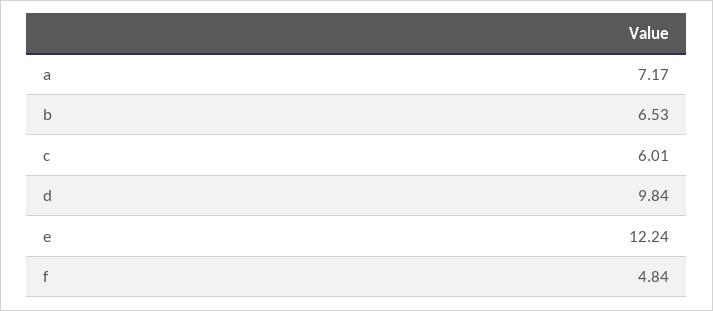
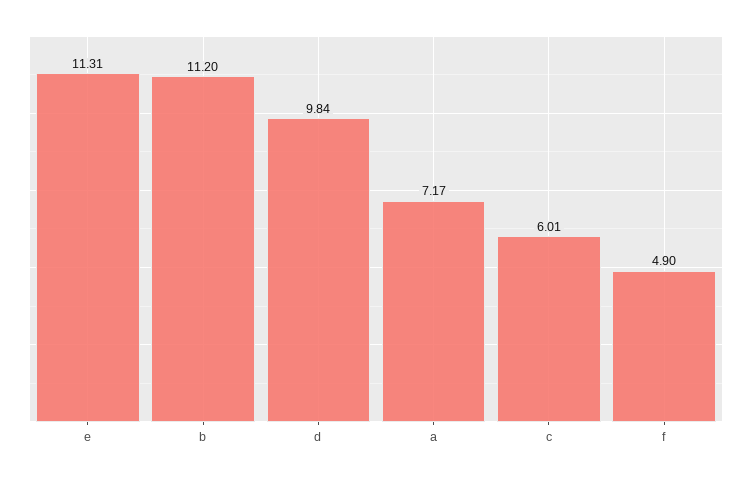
  {
    "a": 7.17,
-   "b": 6.53,
+   "b": 11.2,
    "c": 6.01,
    "d": 9.84,
-   "e": 12.24,
+   "e": 11.31,
-   "f": 4.84
+   "f": 4.9
  }

